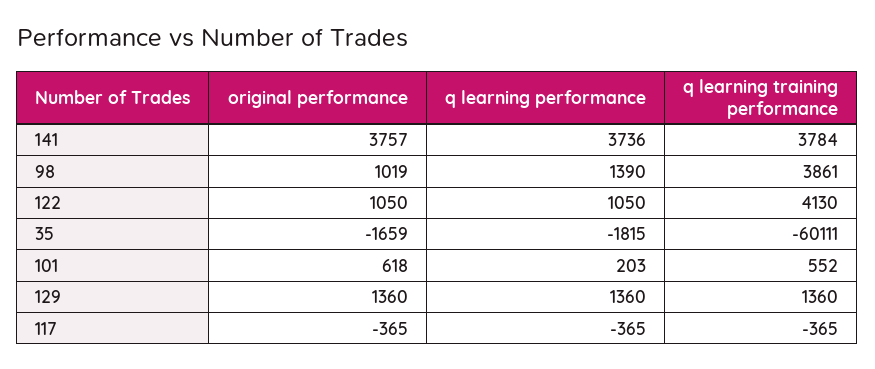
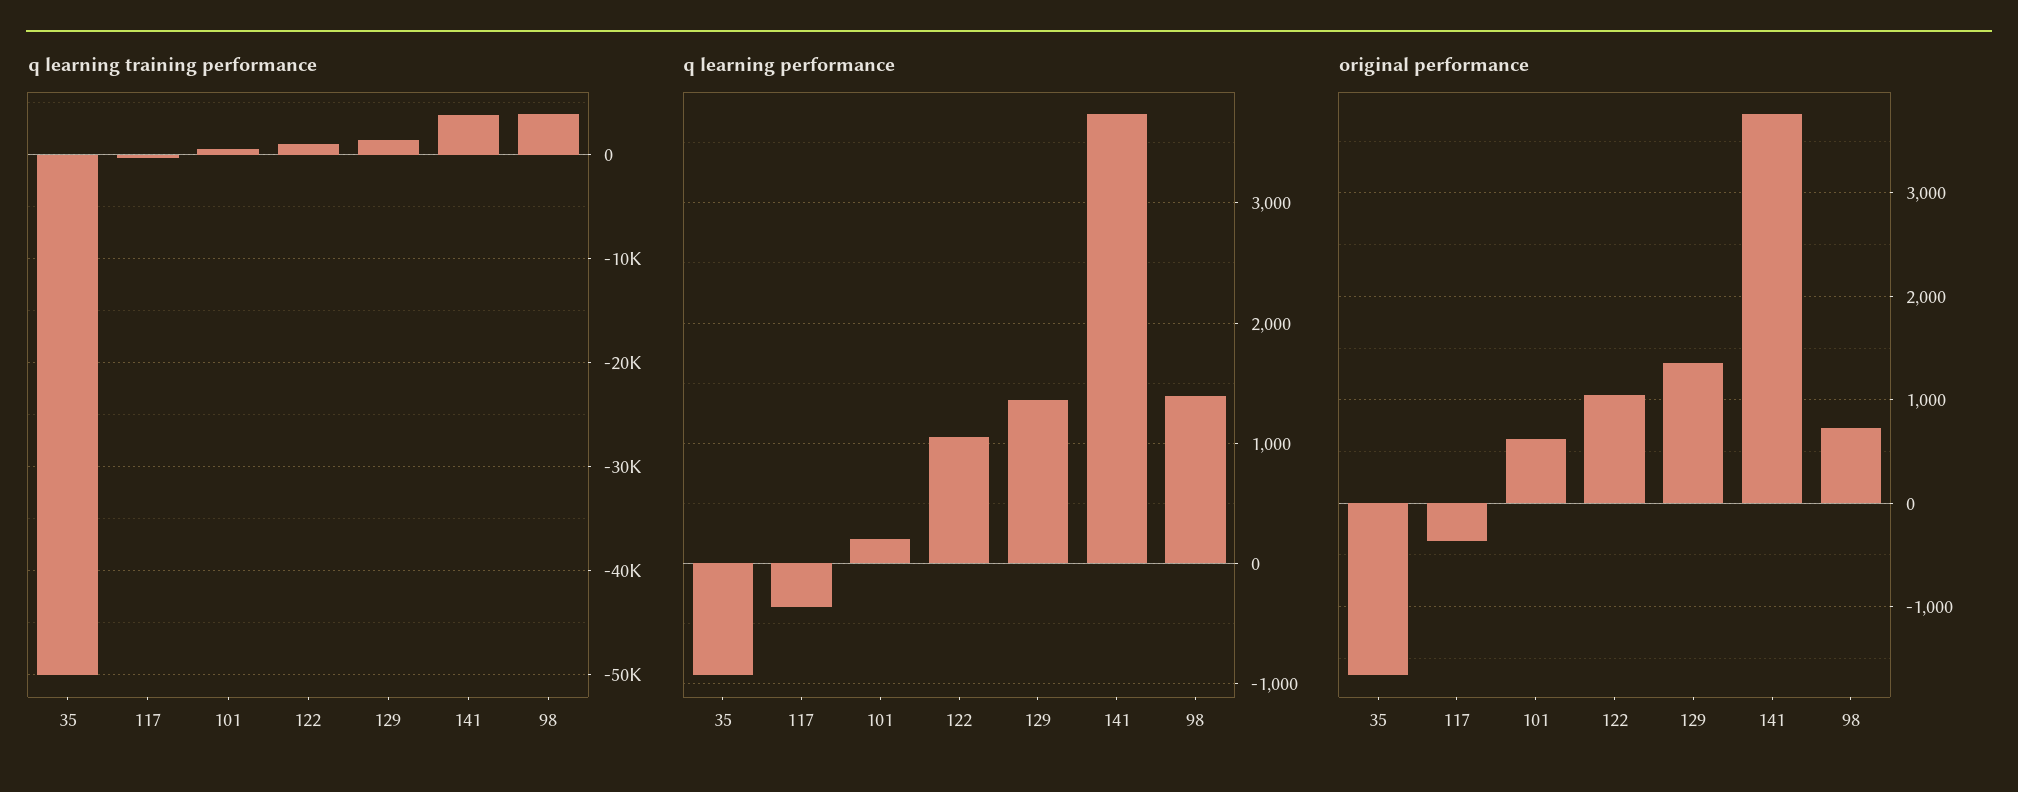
  {
    "original performance": {
      "141": 3757,
-     "98": 1019,
+     "98": 700,
      "122": 1050,
      "35": -1659,
      "101": 618,
      "129": 1360,
      "117": -365
    },
    "q learning performance": {
      "141": 3736,
      "98": 1390,
      "122": 1050,
-     "35": -1815,
+     "35": -900,
      "101": 203,
      "129": 1360,
      "117": -365
    },
    "q learning training performance": {
      "141": 3784,
      "98": 3861,
-     "122": 4130,
+     "122": 1000,
-     "35": -60111,
+     "35": -50000,
      "101": 552,
      "129": 1360,
      "117": -365
    }
  }

